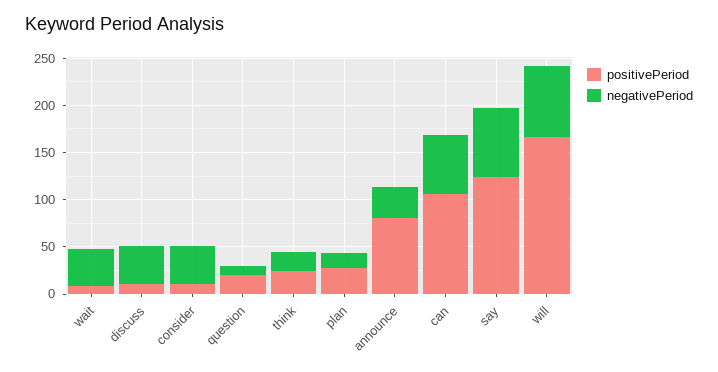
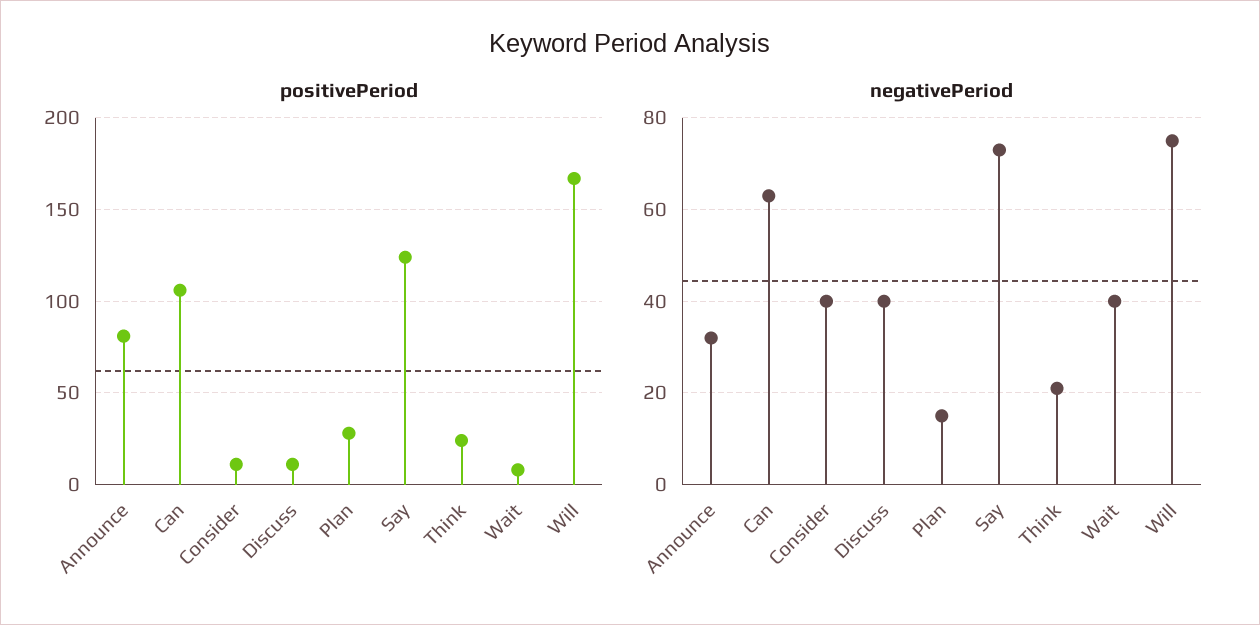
  {
    "positivePeriod": {
      "wait": 10,
      "discuss": 10,
      "consider": 10,
-     "question": 20,
      "think": 25,
      "plan": 30,
      "announce": 80,
      "can": 105,
      "say": 125,
      "will": 165
    },
    "negativePeriod": {
      "wait": 40,
      "discuss": 40,
      "consider": 40,
-     "question": 10,
      "think": 20,
      "plan": 15,
      "announce": 30,
      "can": 65,
      "say": 75,
      "will": 75
    }
  }

